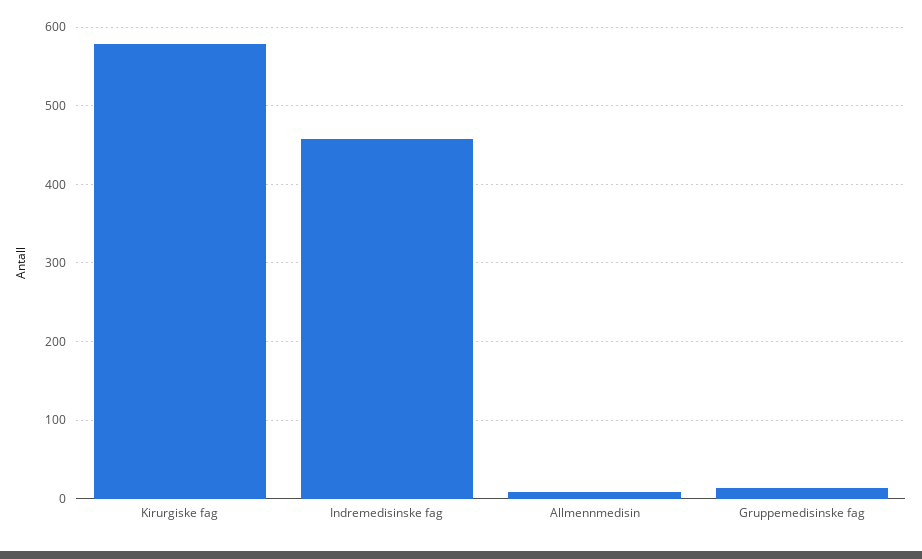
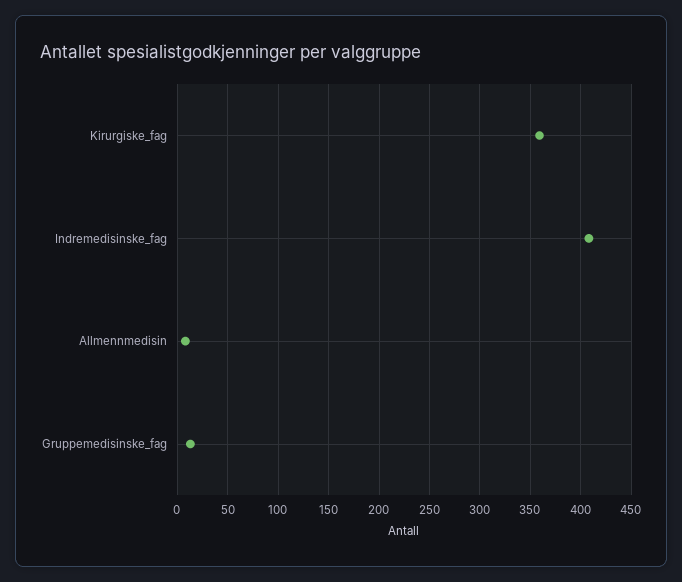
  {
-   "Kirurgiske fag": 580,
+   "Kirurgiske fag": 360,
-   "Indremedisinske fag": 460,
+   "Indremedisinske fag": 410,
    "Allmennmedisin": 10,
    "Gruppemedisinske fag": 10
  }

